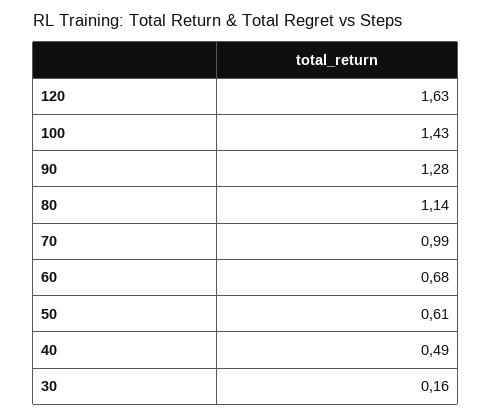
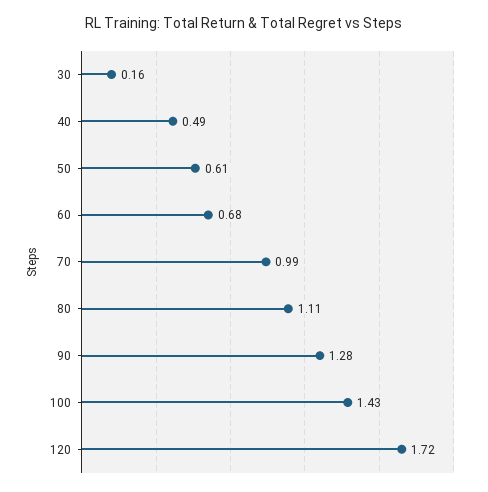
  {
-   "120": 1.63,
+   "120": 1.72,
    "100": 1.43,
    "90": 1.28,
-   "80": 1.14,
+   "80": 1.11,
    "70": 0.99,
    "60": 0.68,
    "50": 0.61,
    "40": 0.49,
    "30": 0.16
  }

